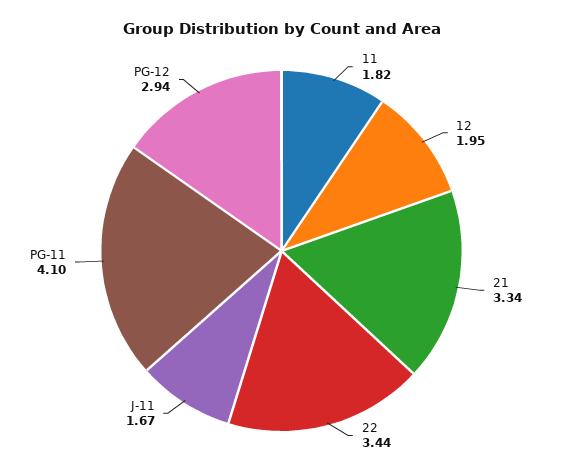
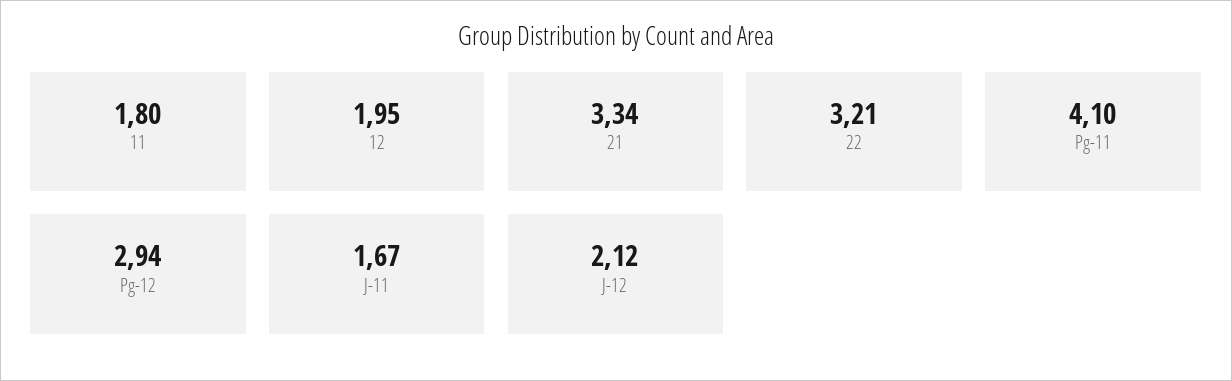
  {
-   "11": 1.82,
+   "11": 1.8,
    "12": 1.95,
    "21": 3.34,
-   "22": 3.44,
+   "22": 3.21,
    "J-11": 1.67,
    "PG-11": 4.1,
-   "PG-12": 2.94
+   "PG-12": 2.94,
+   "J-12": 2.12
  }

